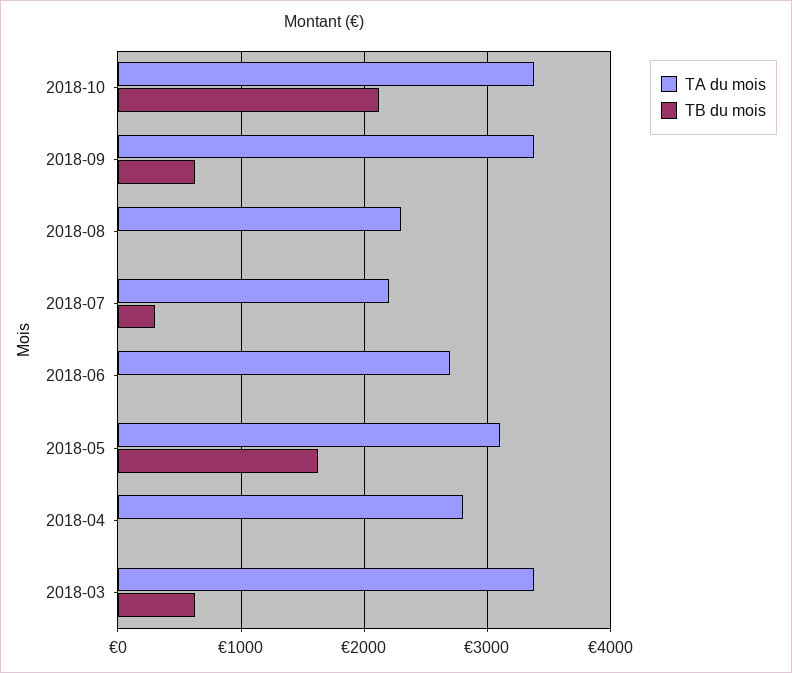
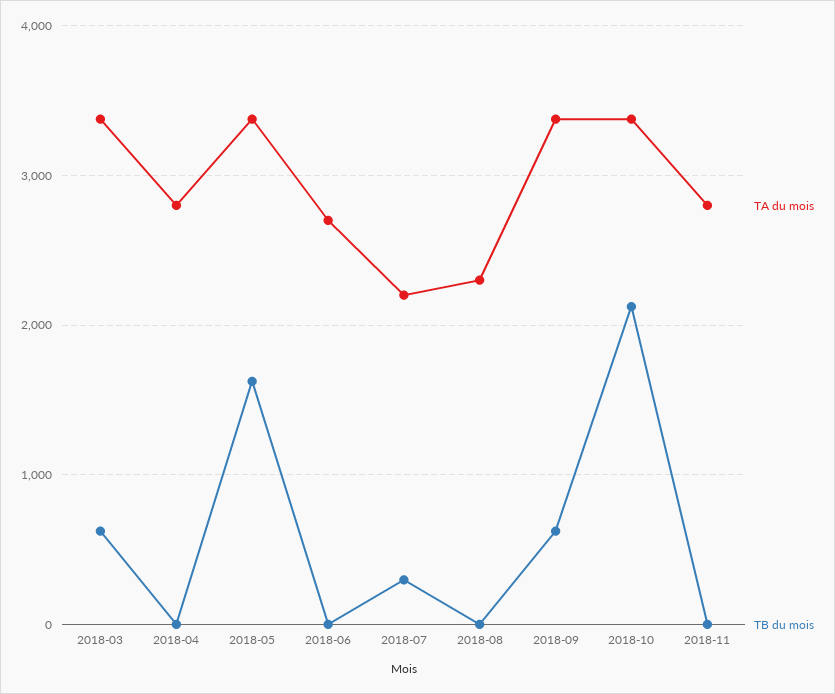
  {
    "TA du mois": {
      "2018-10": 3400,
      "2018-09": 3400,
      "2018-08": 2300,
      "2018-07": 2200,
      "2018-06": 2700,
-     "2018-05": 3100,
+     "2018-05": 3400,
      "2018-04": 2800,
-     "2018-03": 3400
+     "2018-03": 3400,
+     "2018-11": 2800
    },
    "TB du mois": {
      "2018-10": 2100,
      "2018-09": 600,
      "2018-08": 0,
      "2018-07": 300,
      "2018-06": 0,
      "2018-05": 1600,
      "2018-04": 0,
-     "2018-03": 600
+     "2018-03": 600,
+     "2018-11": 0
    }
  }

